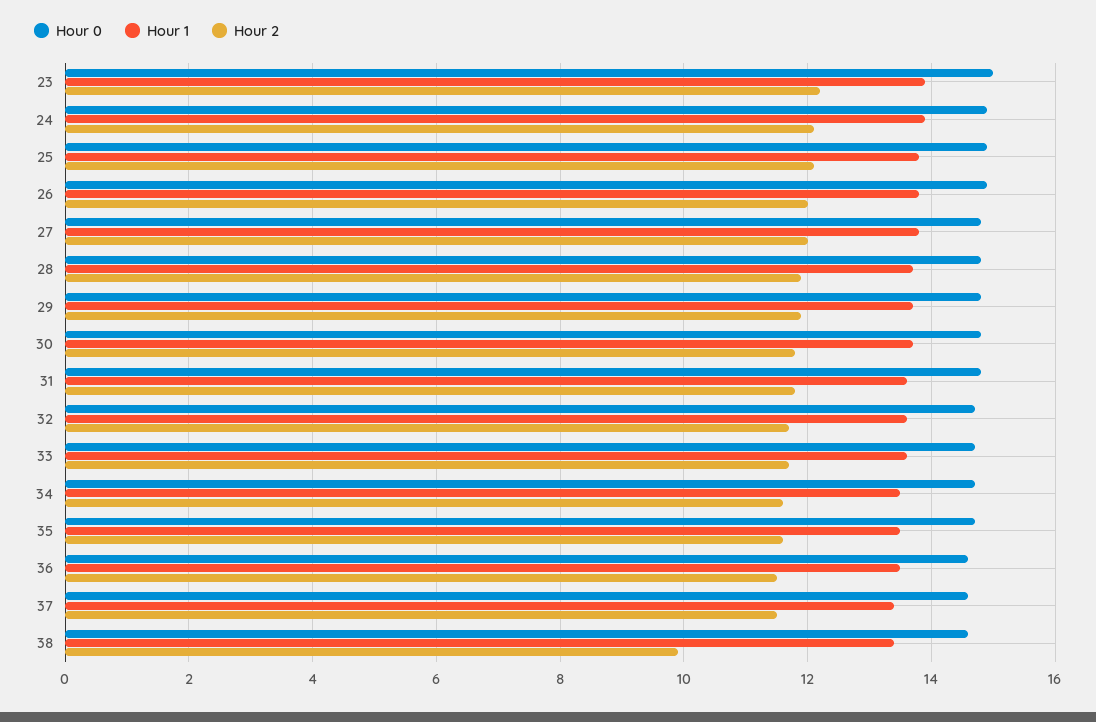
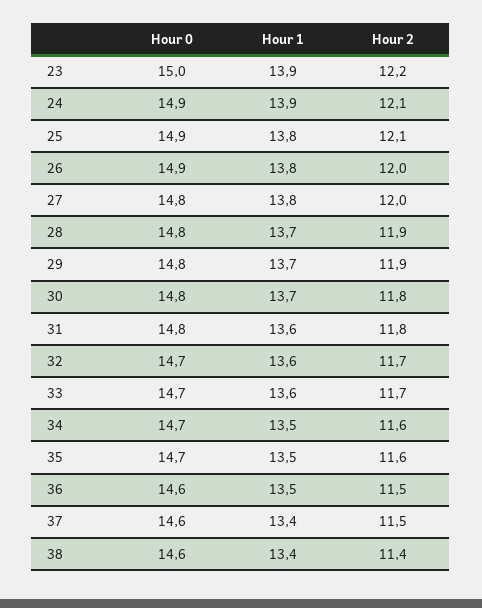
  {
    "Hour 0": {
      "23": 15,
      "24": 14.9,
      "25": 14.9,
      "26": 14.9,
      "27": 14.8,
      "28": 14.8,
      "29": 14.8,
      "30": 14.8,
      "31": 14.8,
      "32": 14.7,
      "33": 14.7,
      "34": 14.7,
      "35": 14.7,
      "36": 14.6,
      "37": 14.6,
      "38": 14.6
    },
    "Hour 1": {
      "23": 13.9,
      "24": 13.9,
      "25": 13.8,
      "26": 13.8,
      "27": 13.8,
      "28": 13.7,
      "29": 13.7,
      "30": 13.7,
      "31": 13.6,
      "32": 13.6,
      "33": 13.6,
      "34": 13.5,
      "35": 13.5,
      "36": 13.5,
      "37": 13.4,
      "38": 13.4
    },
    "Hour 2": {
      "23": 12.2,
      "24": 12.1,
      "25": 12.1,
      "26": 12,
      "27": 12,
      "28": 11.9,
      "29": 11.9,
      "30": 11.8,
      "31": 11.8,
      "32": 11.7,
      "33": 11.7,
      "34": 11.6,
      "35": 11.6,
      "36": 11.5,
      "37": 11.5,
-     "38": 10
+     "38": 11.4
    }
  }

